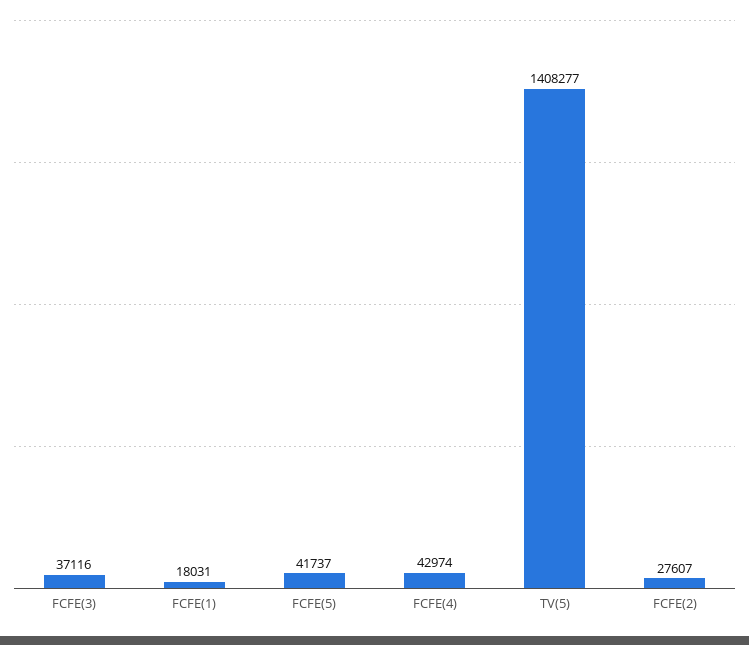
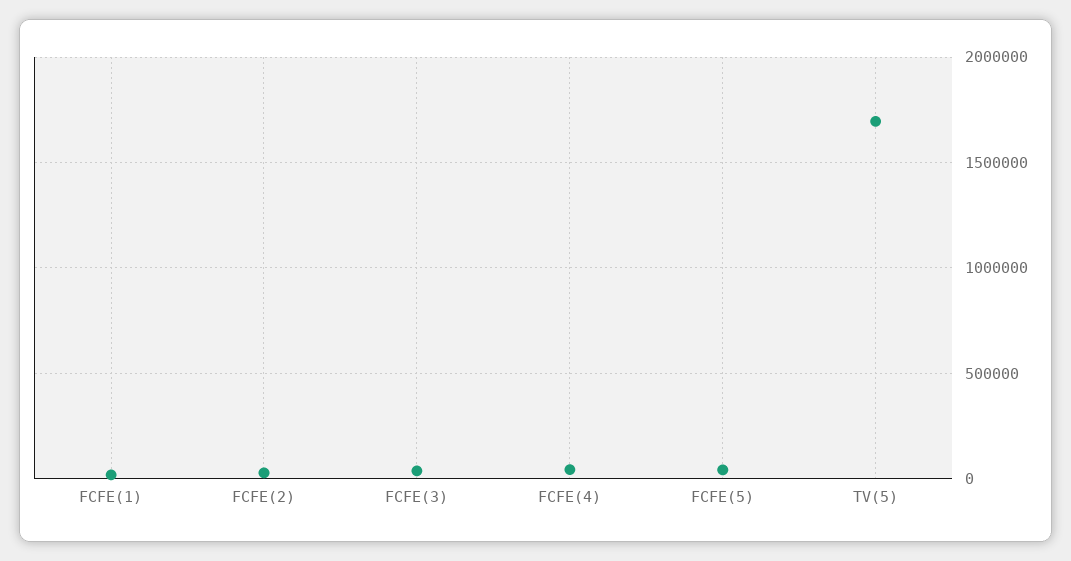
  {
    "FCFE(3)": 37116,
    "FCFE(1)": 18031,
    "FCFE(5)": 41737,
    "FCFE(4)": 42974,
-   "TV(5)": 1408277,
+   "TV(5)": 1700000,
    "FCFE(2)": 27607
  }

